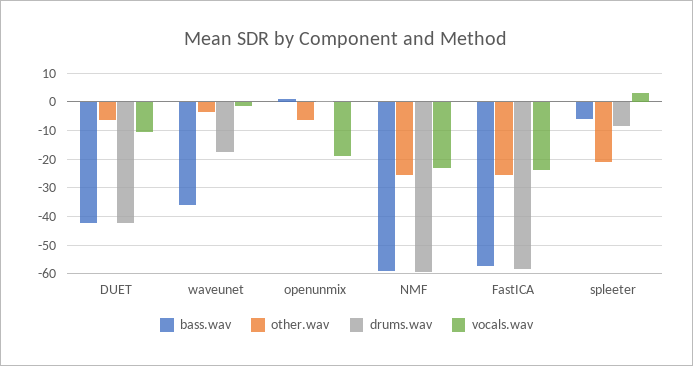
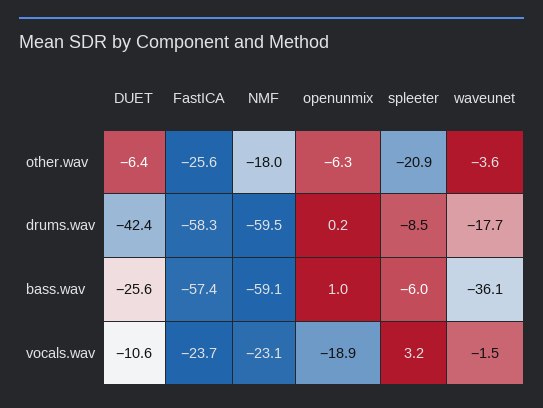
  {
    "bass.wav": {
-     "DUET": -42.5,
+     "DUET": -25.6,
      "waveunet": -36.1,
      "openunmix": 1,
      "NMF": -59.1,
      "FastICA": -57.4,
      "spleeter": -6
    },
    "other.wav": {
      "DUET": -6.4,
      "waveunet": -3.6,
      "openunmix": -6.3,
-     "NMF": -25,
+     "NMF": -18,
      "FastICA": -25.6,
      "spleeter": -20.9
    },
    "drums.wav": {
      "DUET": -42.4,
      "waveunet": -17.7,
      "openunmix": 0.2,
      "NMF": -59.5,
      "FastICA": -58.3,
      "spleeter": -8.5
    },
    "vocals.wav": {
      "DUET": -10.6,
      "waveunet": -1.5,
      "openunmix": -18.9,
      "NMF": -23.1,
      "FastICA": -23.7,
      "spleeter": 3.2
    }
  }

